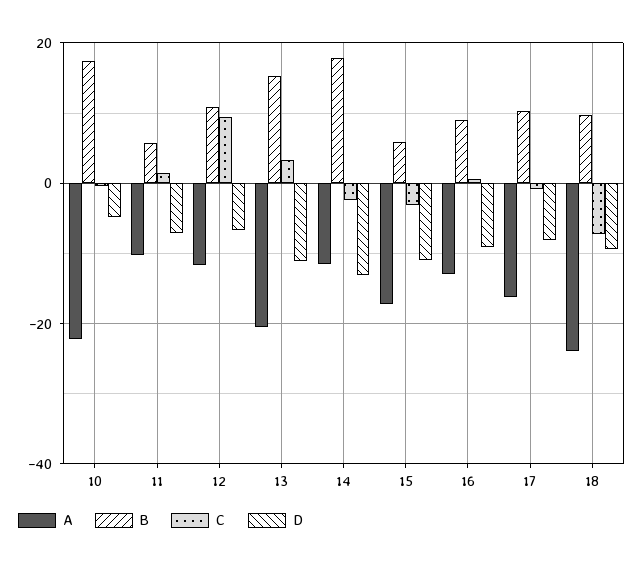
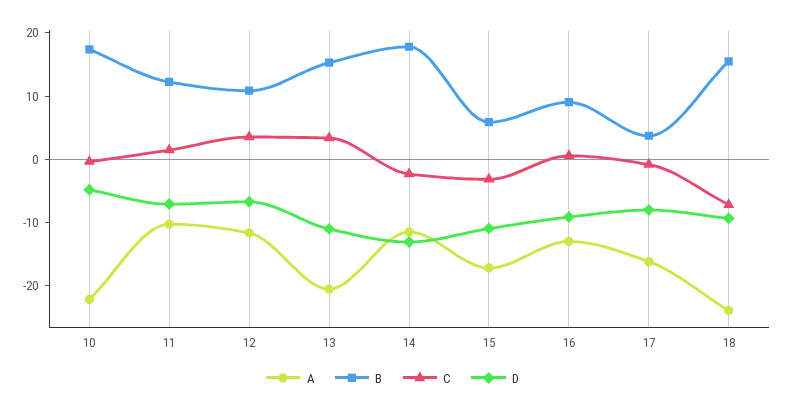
  {
    "A": {
      "10": -22,
      "11": -10,
      "12": -12,
      "13": -20,
      "14": -12,
      "15": -18,
      "16": -14,
      "17": -16,
      "18": -24
    },
    "B": {
      "10": 18,
-     "11": 6,
+     "11": 12,
      "12": 10,
      "13": 16,
      "14": 18,
      "15": 6,
      "16": 10,
-     "17": 10,
+     "17": 4,
-     "18": 10
+     "18": 16
    },
    "C": {
      "10": 0,
      "11": 2,
-     "12": 10,
+     "12": 4,
      "13": 4,
      "14": -2,
      "15": -4,
      "16": 0,
      "17": 0,
      "18": -8
    },
    "D": {
      "10": -4,
      "11": -8,
      "12": -6,
      "13": -12,
      "14": -14,
      "15": -10,
      "16": -10,
      "17": -8,
      "18": -10
    }
  }

